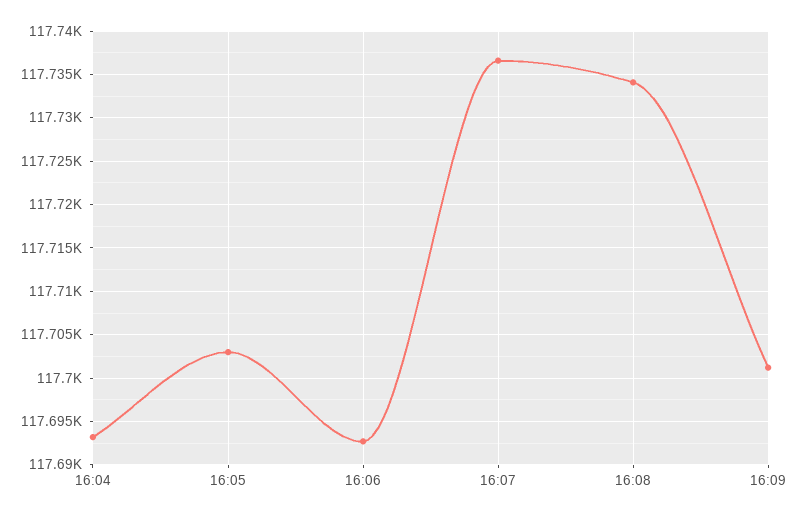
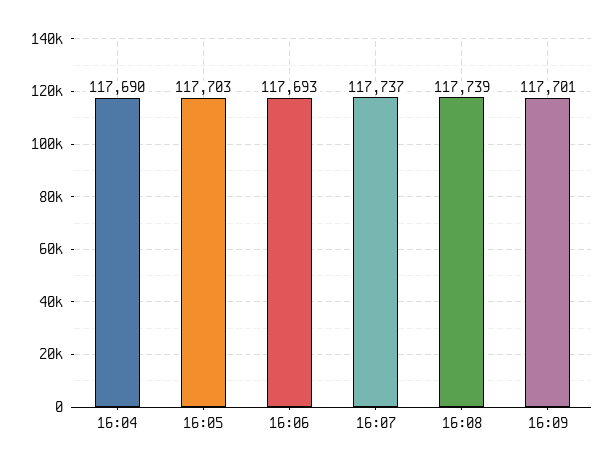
  {
-   "16:04": 117693,
+   "16:04": 117690,
    "16:05": 117703,
    "16:06": 117693,
    "16:07": 117737,
-   "16:08": 117734,
+   "16:08": 117739,
    "16:09": 117701
  }

